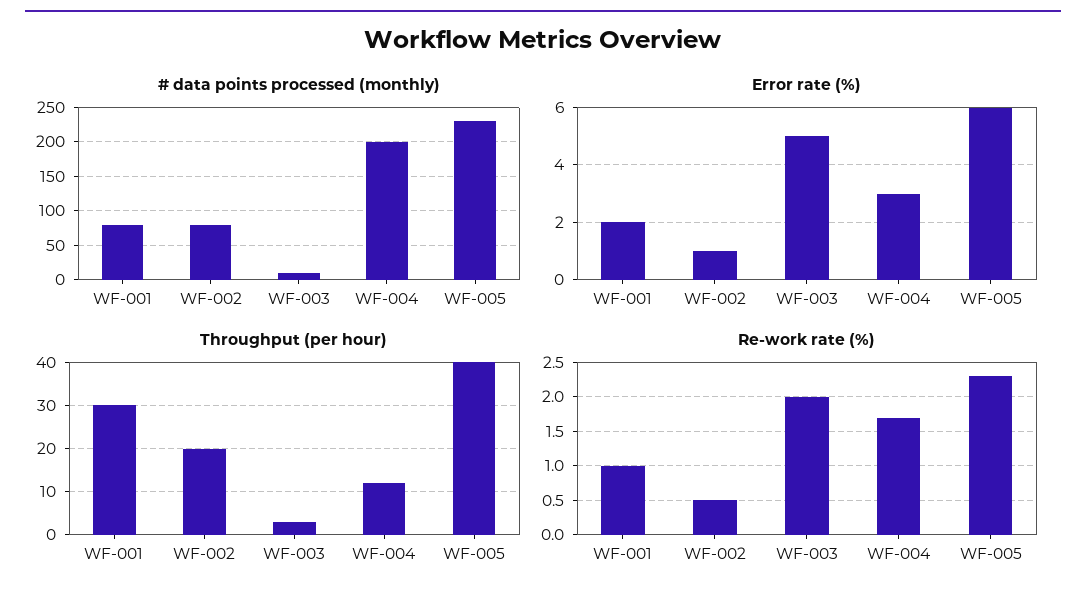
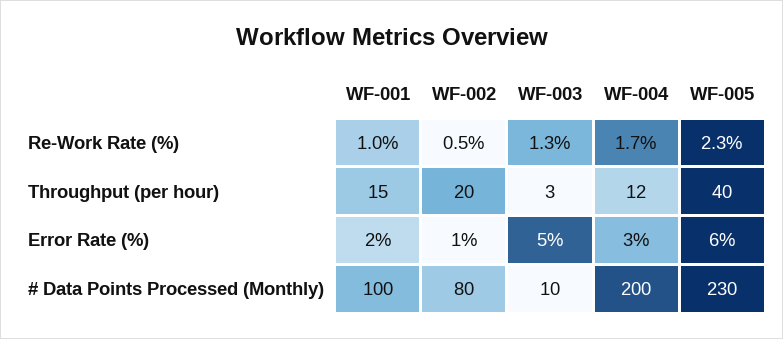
  {
    "# data points processed (monthly)": {
-     "WF-001": 80,
+     "WF-001": 100,
      "WF-002": 80,
      "WF-003": 10,
      "WF-004": 200,
      "WF-005": 230
    },
    "Error rate (%)": {
      "WF-001": 2,
      "WF-002": 1,
      "WF-003": 5,
      "WF-004": 3,
      "WF-005": 6
    },
    "Throughput (per hour)": {
-     "WF-001": 30,
+     "WF-001": 15,
      "WF-002": 20,
      "WF-003": 3,
      "WF-004": 12,
      "WF-005": 40
    },
    "Re-work rate (%)": {
      "WF-001": 1,
      "WF-002": 0.5,
-     "WF-003": 2,
+     "WF-003": 1.3,
      "WF-004": 1.7,
      "WF-005": 2.3
    }
  }

